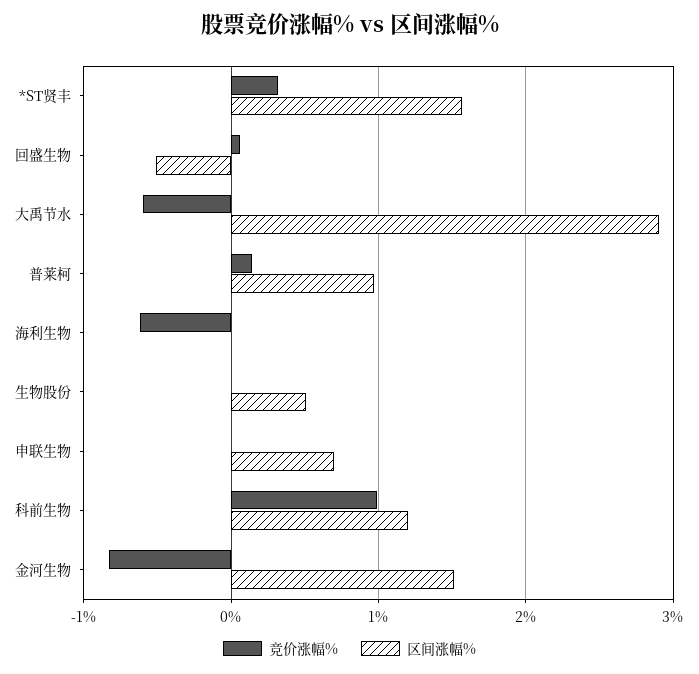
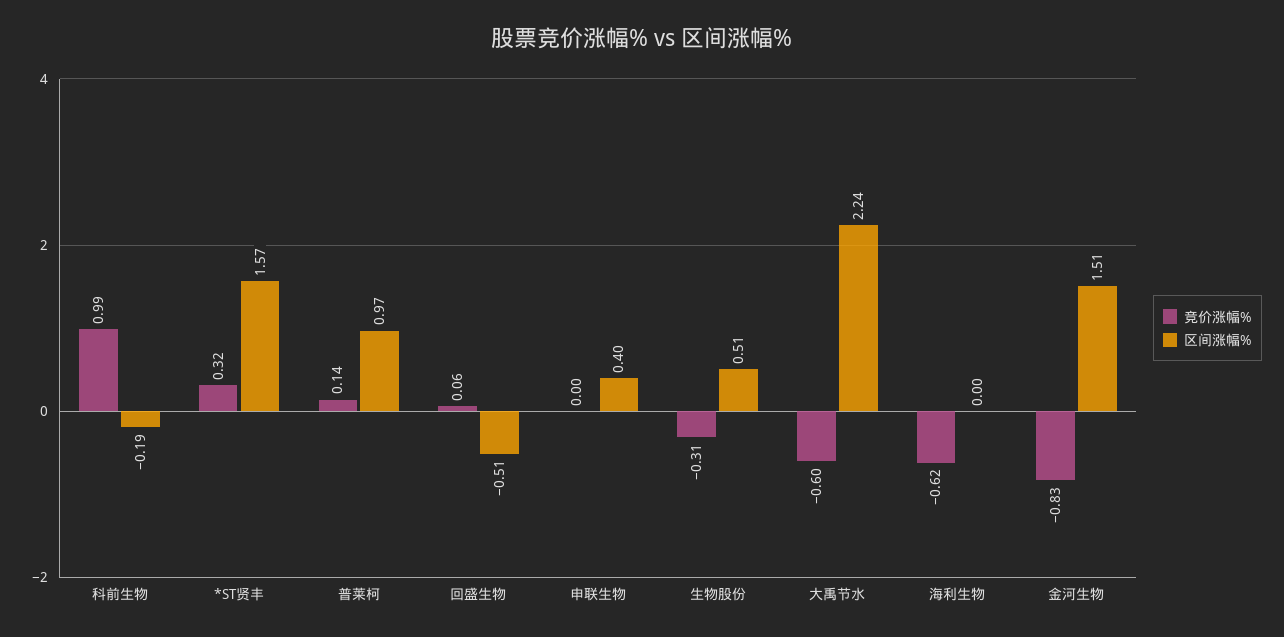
  {
    "竞价涨幅%": {
      "*ST贤丰": 0.32,
      "回盛生物": 0.06,
      "大禹节水": -0.6,
      "普莱柯": 0.14,
      "海利生物": -0.62,
-     "生物股份": 0,
+     "生物股份": -0.31,
      "申联生物": 0,
      "科前生物": 0.99,
      "金河生物": -0.83
    },
    "区间涨幅%": {
      "*ST贤丰": 1.57,
      "回盛生物": -0.51,
-     "大禹节水": 2.9,
+     "大禹节水": 2.24,
      "普莱柯": 0.97,
      "海利生物": 0,
      "生物股份": 0.51,
-     "申联生物": 0.7,
+     "申联生物": 0.4,
-     "科前生物": 1.2,
+     "科前生物": -0.19,
      "金河生物": 1.51
    }
  }

